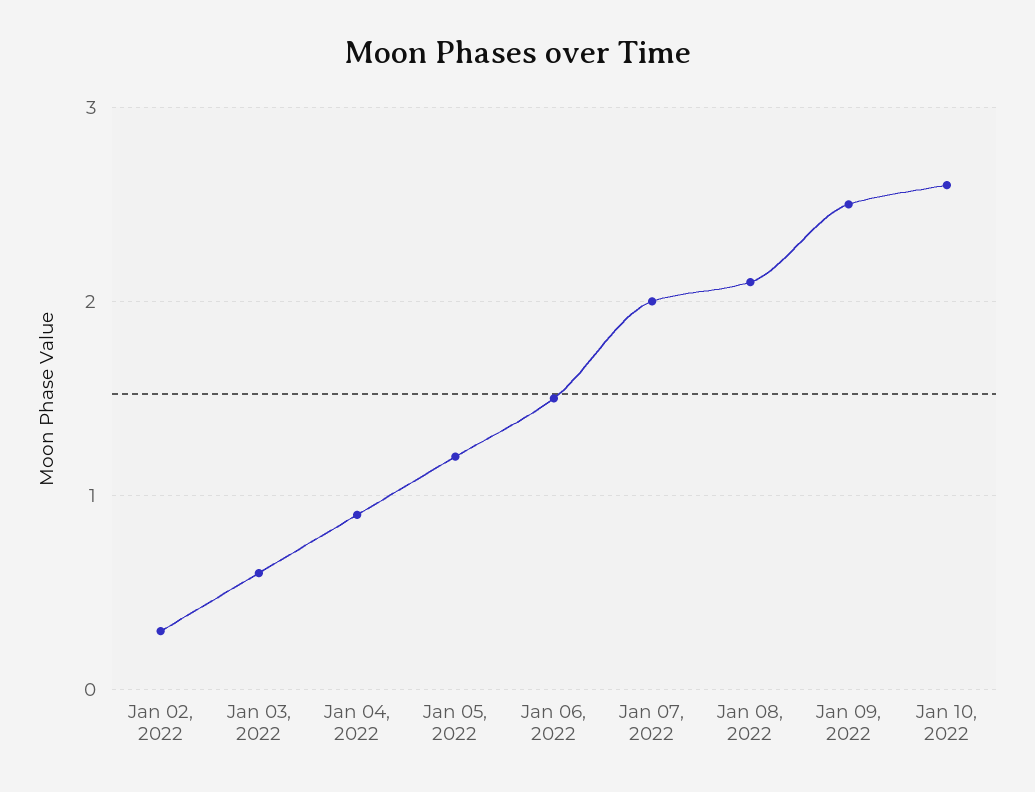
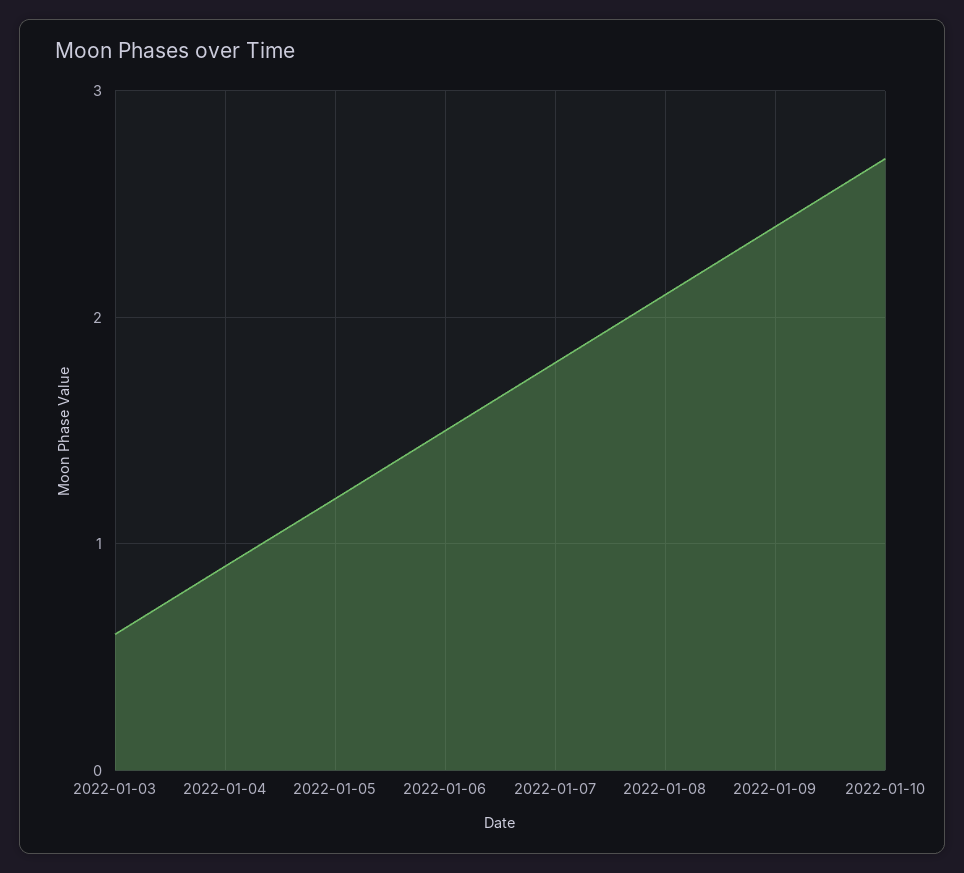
  {
-   "Jan 02, 2022": 0.3,
    "Jan 03, 2022": 0.6,
    "Jan 04, 2022": 0.9,
    "Jan 05, 2022": 1.2,
    "Jan 06, 2022": 1.5,
-   "Jan 07, 2022": 2,
+   "Jan 07, 2022": 1.8,
    "Jan 08, 2022": 2.1,
-   "Jan 09, 2022": 2.5,
+   "Jan 09, 2022": 2.4,
-   "Jan 10, 2022": 2.6
+   "Jan 10, 2022": 2.7
  }

